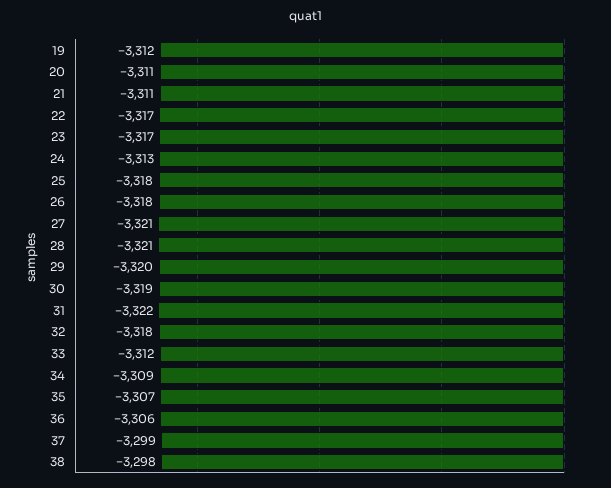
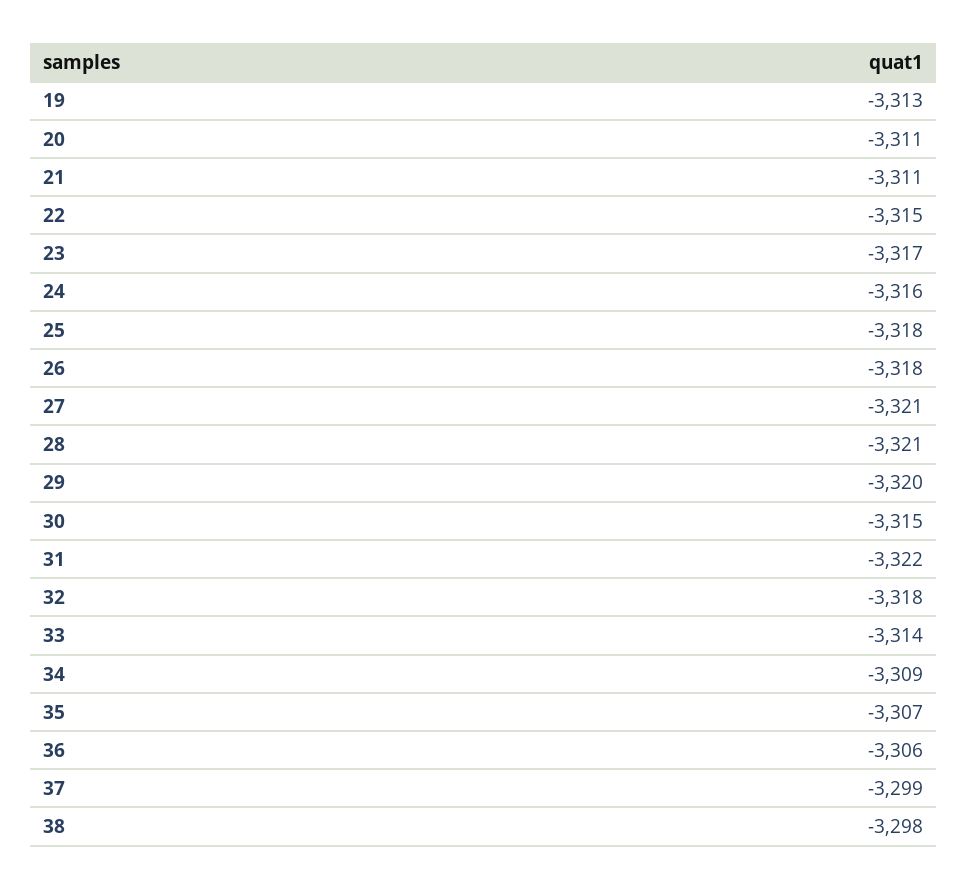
  {
-   "19": -3312,
+   "19": -3313,
    "20": -3311,
    "21": -3311,
-   "22": -3317,
+   "22": -3315,
    "23": -3317,
-   "24": -3313,
+   "24": -3316,
    "25": -3318,
    "26": -3318,
    "27": -3321,
    "28": -3321,
    "29": -3320,
-   "30": -3319,
+   "30": -3315,
    "31": -3322,
    "32": -3318,
-   "33": -3312,
+   "33": -3314,
    "34": -3309,
    "35": -3307,
    "36": -3306,
    "37": -3299,
    "38": -3298
  }

